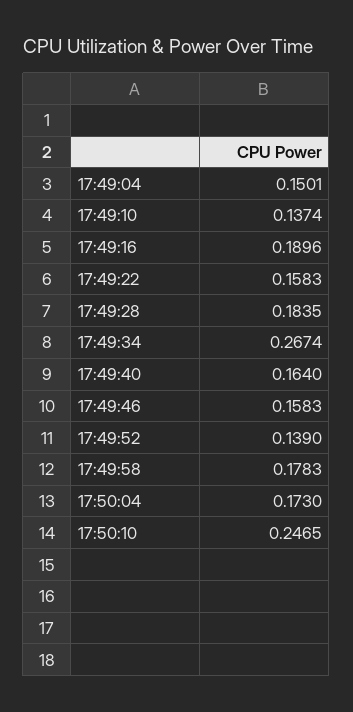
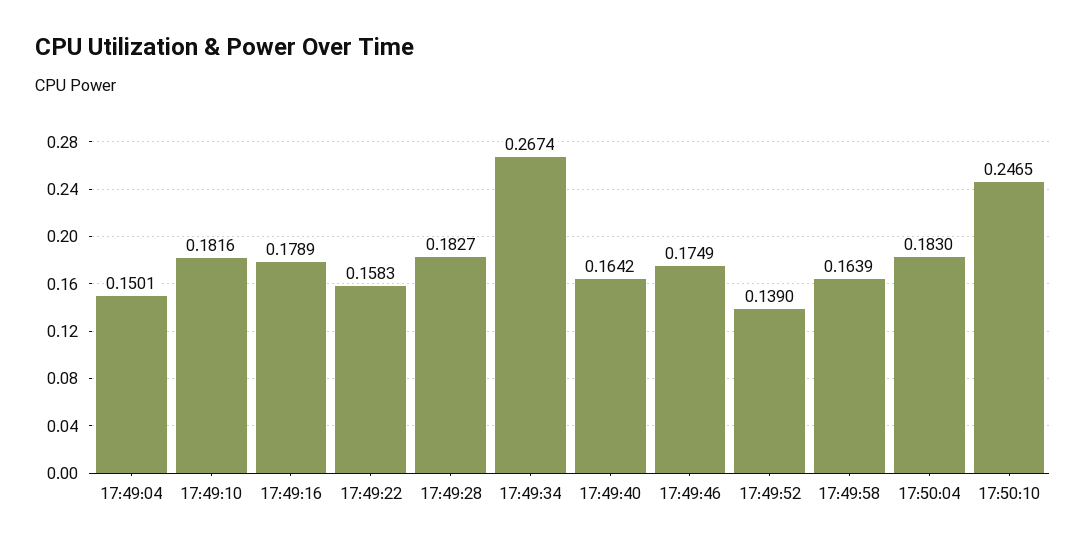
  {
    "17:49:04": 0.1501,
-   "17:49:10": 0.1374,
+   "17:49:10": 0.1816,
-   "17:49:16": 0.1896,
+   "17:49:16": 0.1789,
    "17:49:22": 0.1583,
-   "17:49:28": 0.1835,
+   "17:49:28": 0.1827,
    "17:49:34": 0.2674,
-   "17:49:40": 0.164,
+   "17:49:40": 0.1642,
-   "17:49:46": 0.1583,
+   "17:49:46": 0.1749,
    "17:49:52": 0.139,
-   "17:49:58": 0.1783,
+   "17:49:58": 0.1639,
-   "17:50:04": 0.173,
+   "17:50:04": 0.183,
    "17:50:10": 0.2465
  }

